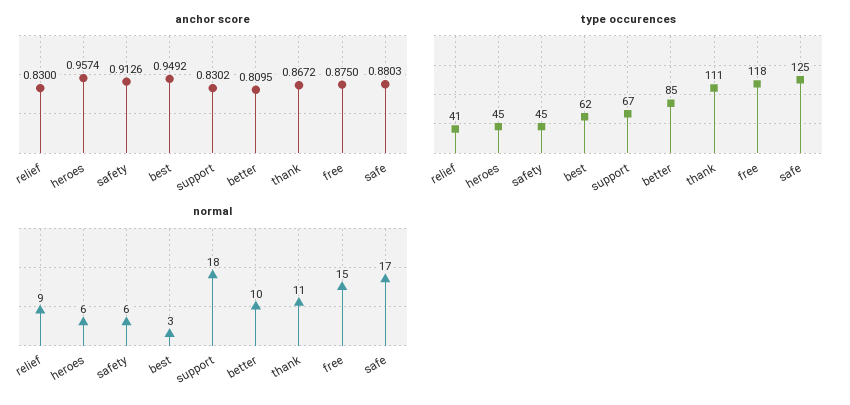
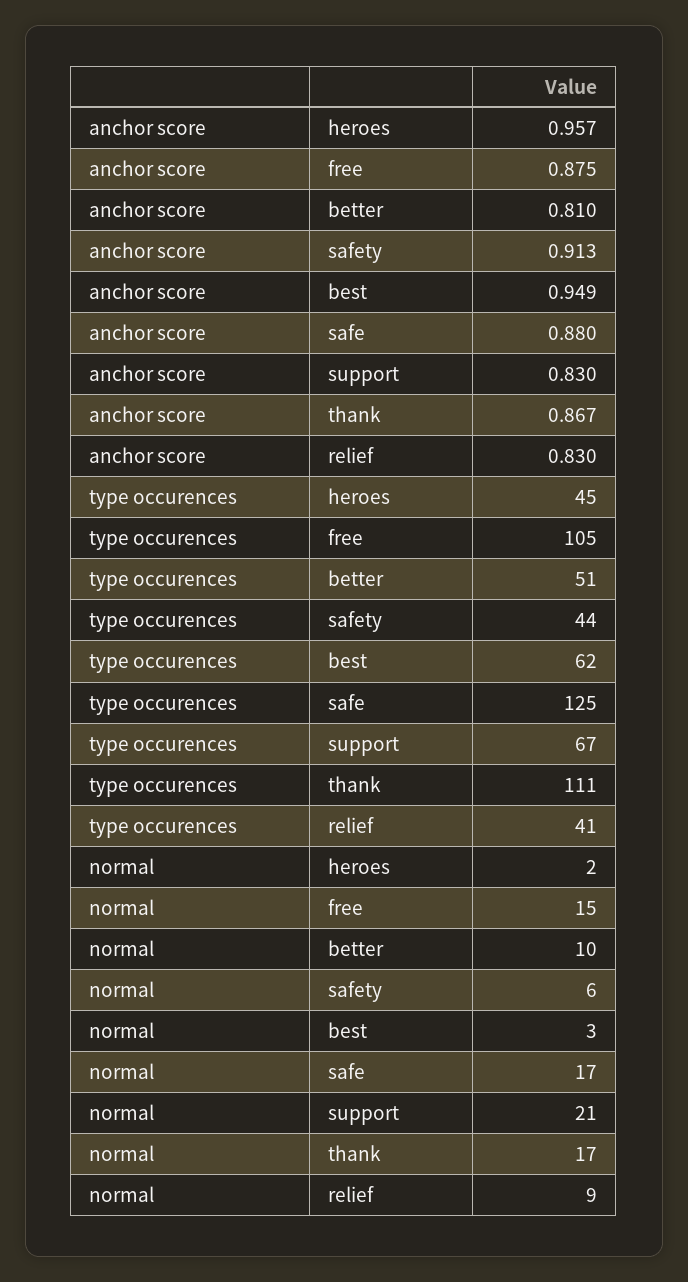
  {
    "anchor score": {
      "relief": 0.83,
      "heroes": 0.9574,
      "safety": 0.9126,
      "best": 0.9492,
      "support": 0.8302,
      "better": 0.8095,
      "thank": 0.8672,
      "free": 0.875,
      "safe": 0.8803
    },
    "type occurences": {
      "relief": 41,
      "heroes": 45,
-     "safety": 45,
+     "safety": 44,
      "best": 62,
      "support": 67,
-     "better": 85,
+     "better": 51,
      "thank": 111,
-     "free": 118,
+     "free": 105,
      "safe": 125
    },
    "normal": {
      "relief": 9,
-     "heroes": 6,
+     "heroes": 2,
      "safety": 6,
      "best": 3,
-     "support": 18,
+     "support": 21,
      "better": 10,
-     "thank": 11,
+     "thank": 17,
      "free": 15,
      "safe": 17
    }
  }

